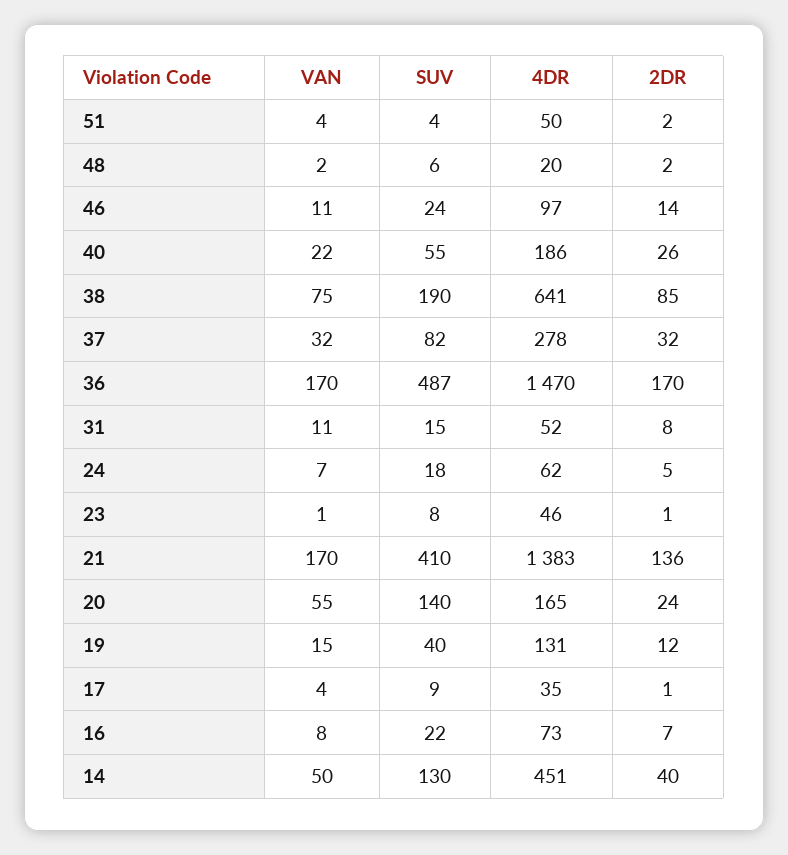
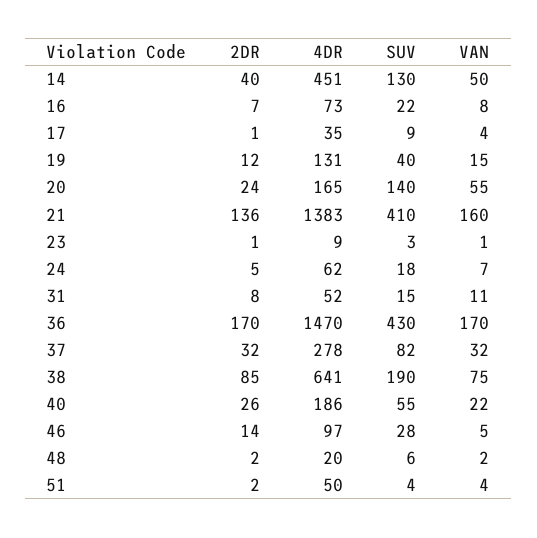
  {
    "VAN": {
      "51": 4,
      "48": 2,
-     "46": 11,
+     "46": 5,
      "40": 22,
      "38": 75,
      "37": 32,
      "36": 170,
      "31": 11,
      "24": 7,
      "23": 1,
-     "21": 170,
+     "21": 160,
      "20": 55,
      "19": 15,
      "17": 4,
      "16": 8,
      "14": 50
    },
    "SUV": {
      "51": 4,
      "48": 6,
-     "46": 24,
+     "46": 28,
      "40": 55,
      "38": 190,
      "37": 82,
-     "36": 487,
+     "36": 430,
      "31": 15,
      "24": 18,
-     "23": 8,
+     "23": 3,
      "21": 410,
      "20": 140,
      "19": 40,
      "17": 9,
      "16": 22,
      "14": 130
    },
    "4DR": {
      "51": 50,
      "48": 20,
      "46": 97,
      "40": 186,
      "38": 641,
      "37": 278,
      "36": 1470,
      "31": 52,
      "24": 62,
-     "23": 46,
+     "23": 9,
      "21": 1383,
      "20": 165,
      "19": 131,
      "17": 35,
      "16": 73,
      "14": 451
    },
    "2DR": {
      "51": 2,
      "48": 2,
      "46": 14,
      "40": 26,
      "38": 85,
      "37": 32,
      "36": 170,
      "31": 8,
      "24": 5,
      "23": 1,
      "21": 136,
      "20": 24,
      "19": 12,
      "17": 1,
      "16": 7,
      "14": 40
    }
  }

